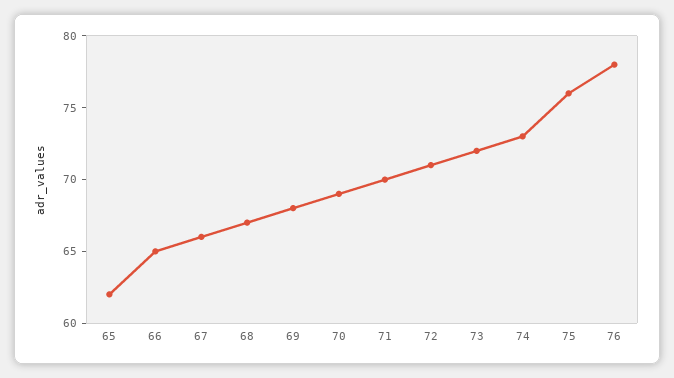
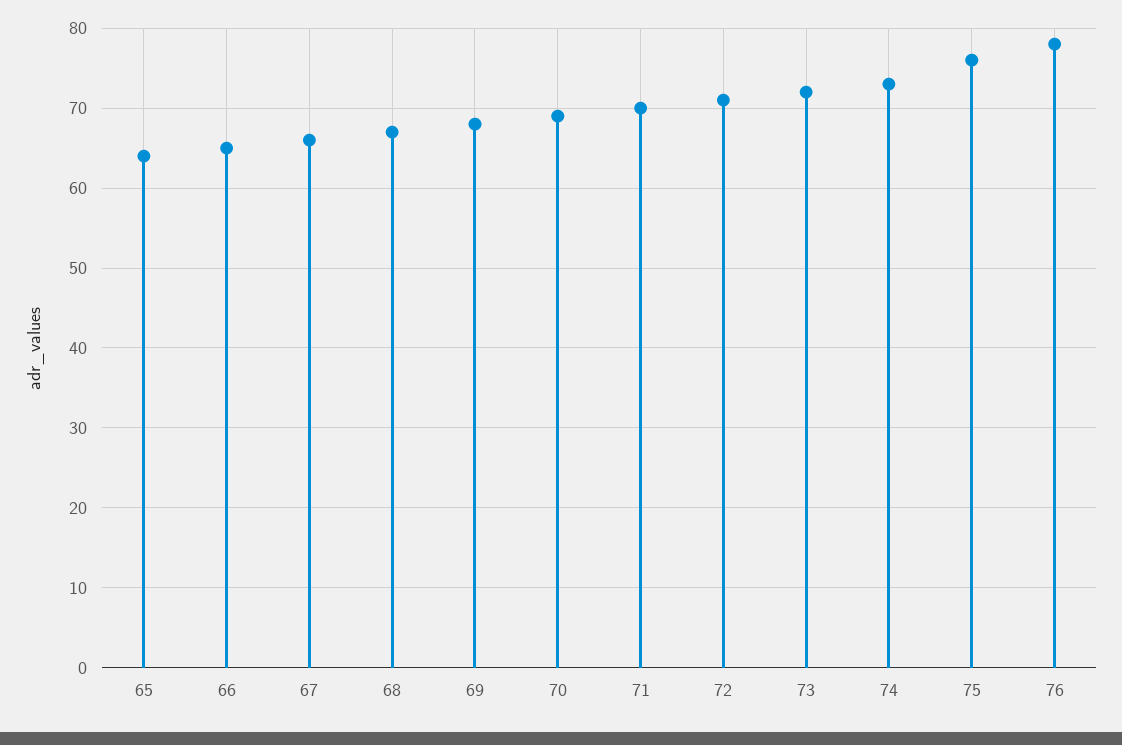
  {
-   "65": 62,
+   "65": 64,
    "66": 65,
    "67": 66,
    "68": 67,
    "69": 68,
    "70": 69,
    "71": 70,
    "72": 71,
    "73": 72,
    "74": 73,
    "75": 76,
    "76": 78
  }

